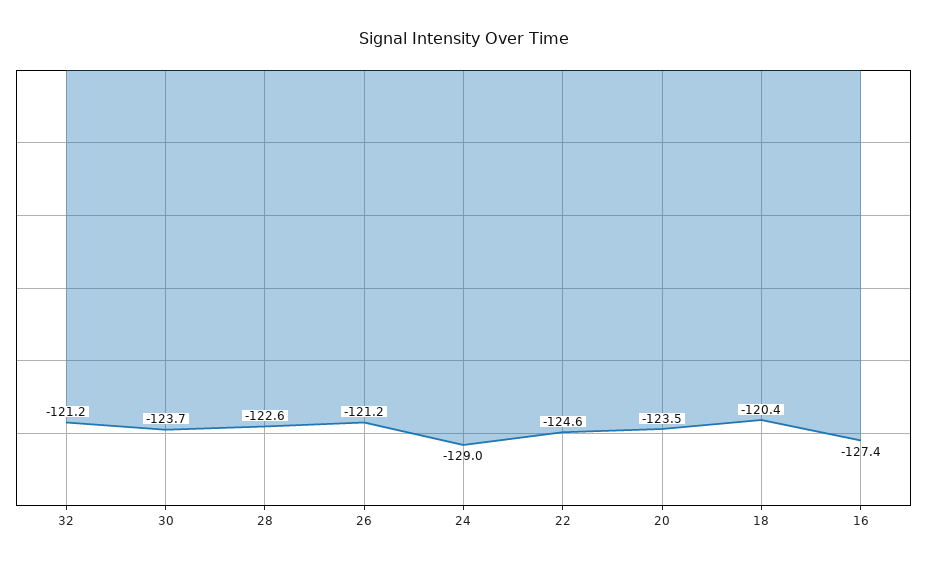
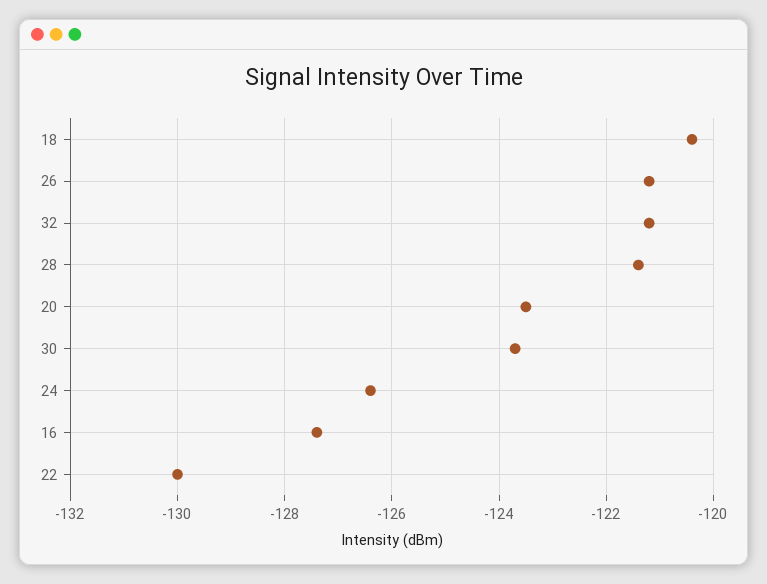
  {
    "32": -121.2,
    "30": -123.7,
-   "28": -122.6,
+   "28": -121.5,
    "26": -121.2,
-   "24": -129,
+   "24": -126.5,
-   "22": -124.6,
+   "22": -130,
    "20": -123.5,
    "18": -120.4,
    "16": -127.4
  }

